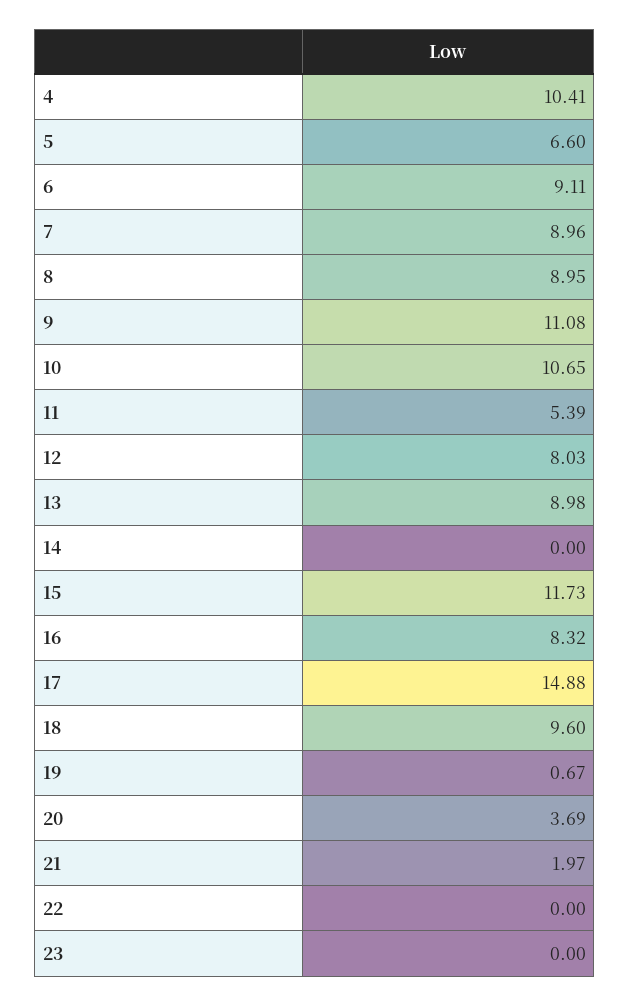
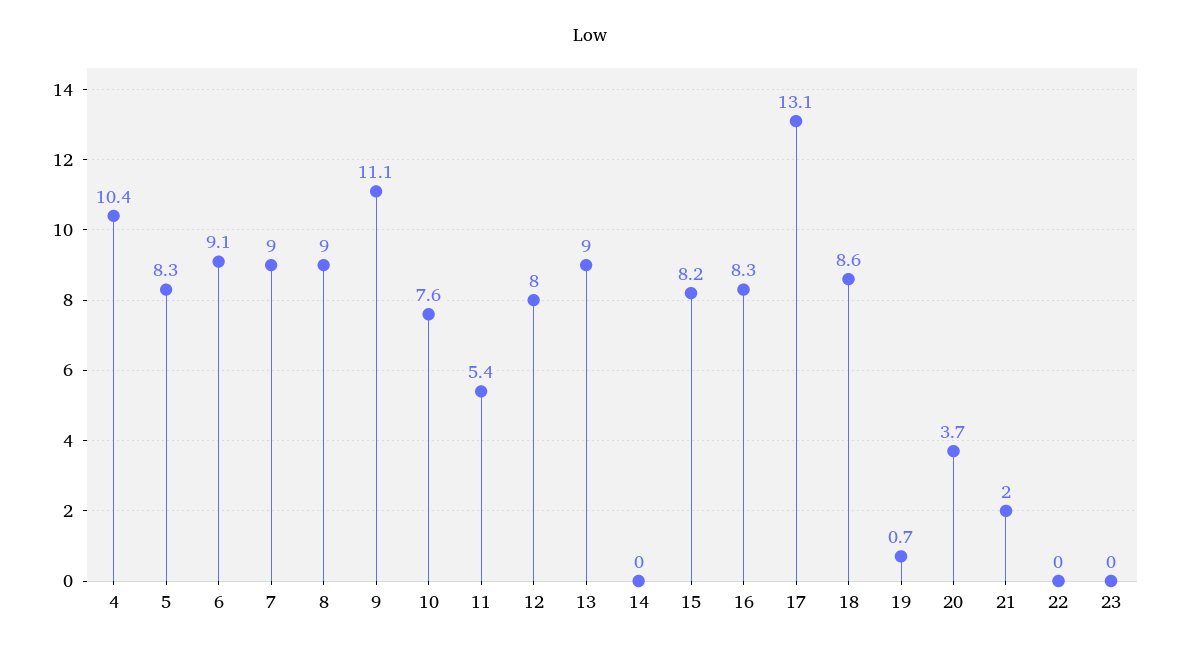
  {
    "4": 10.41,
-   "5": 6.6,
+   "5": 8.3,
    "6": 9.11,
    "7": 8.96,
    "8": 8.95,
    "9": 11.08,
-   "10": 10.65,
+   "10": 7.6,
    "11": 5.39,
    "12": 8.03,
    "13": 8.98,
    "14": 0,
-   "15": 11.73,
+   "15": 8.2,
    "16": 8.32,
-   "17": 14.88,
+   "17": 13.1,
-   "18": 9.6,
+   "18": 8.6,
    "19": 0.67,
    "20": 3.69,
    "21": 1.97,
    "22": 0,
    "23": 0
  }

